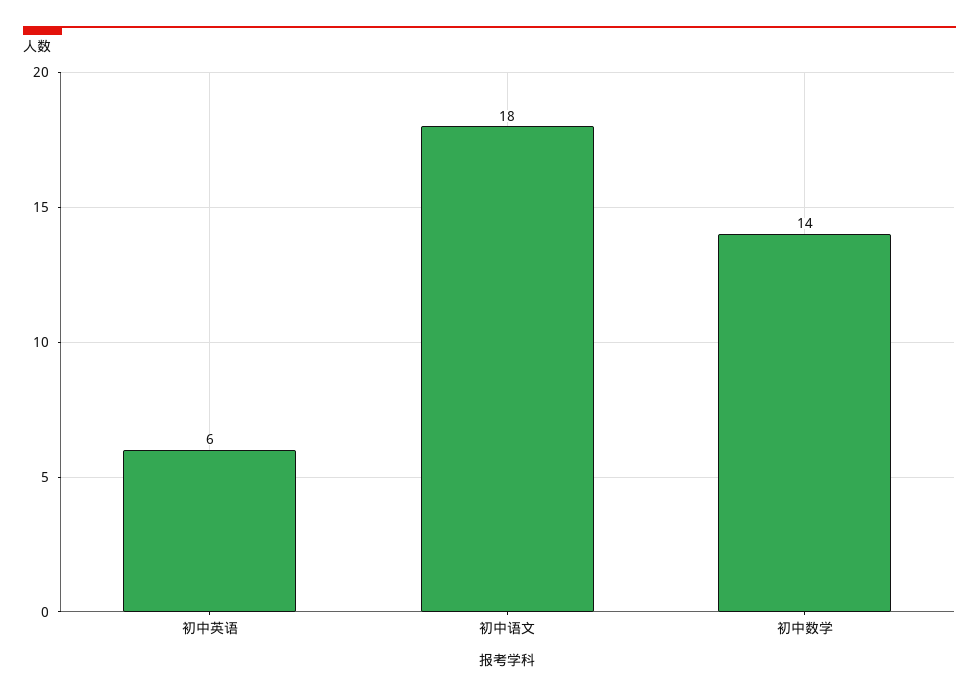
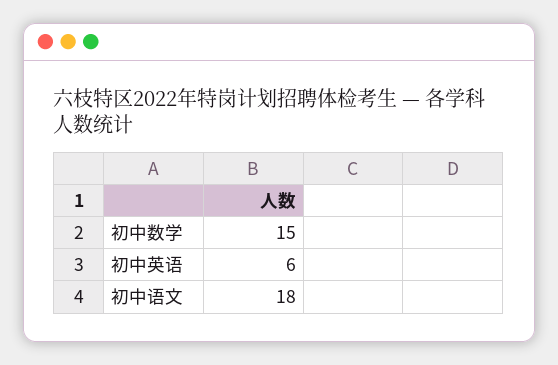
  {
    "初中英语": 6,
    "初中语文": 18,
-   "初中数学": 14
+   "初中数学": 15
  }

